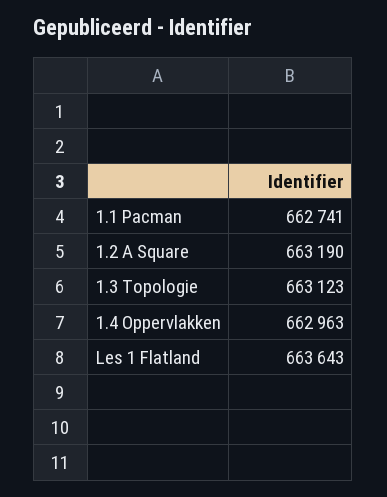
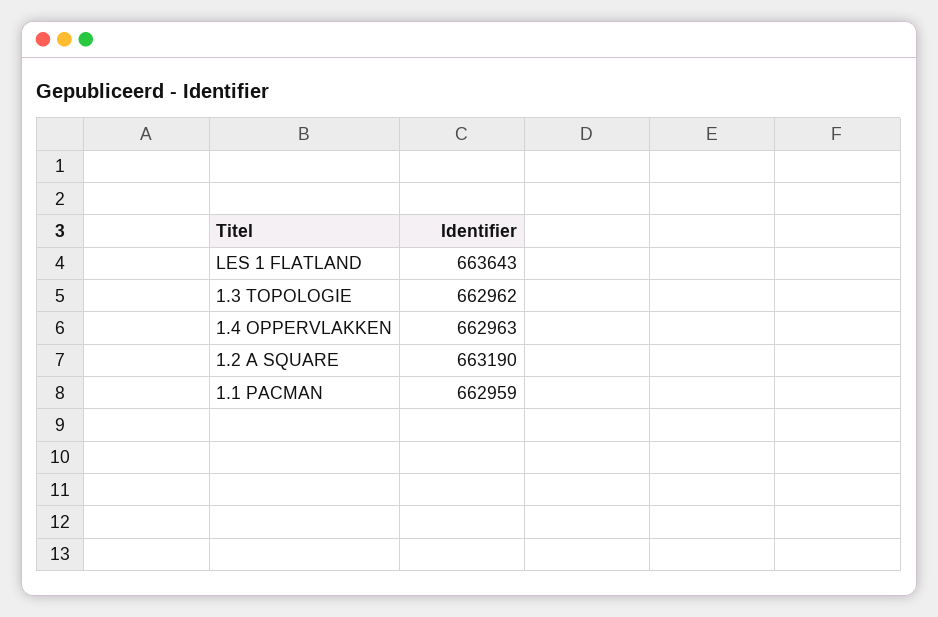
  {
-   "1.1 Pacman": 662741,
+   "1.1 Pacman": 662959,
    "1.2 A Square": 663190,
-   "1.3 Topologie": 663123,
+   "1.3 Topologie": 662962,
    "1.4 Oppervlakken": 662963,
    "Les 1 Flatland": 663643
  }

